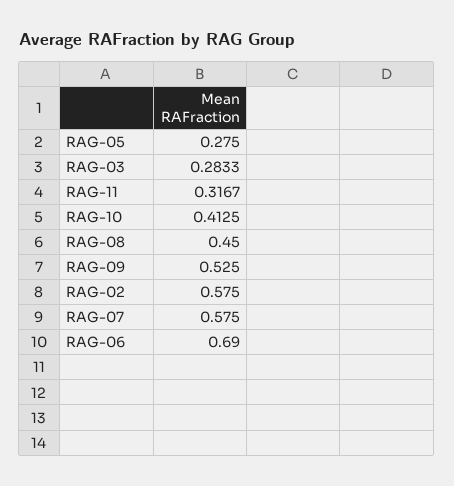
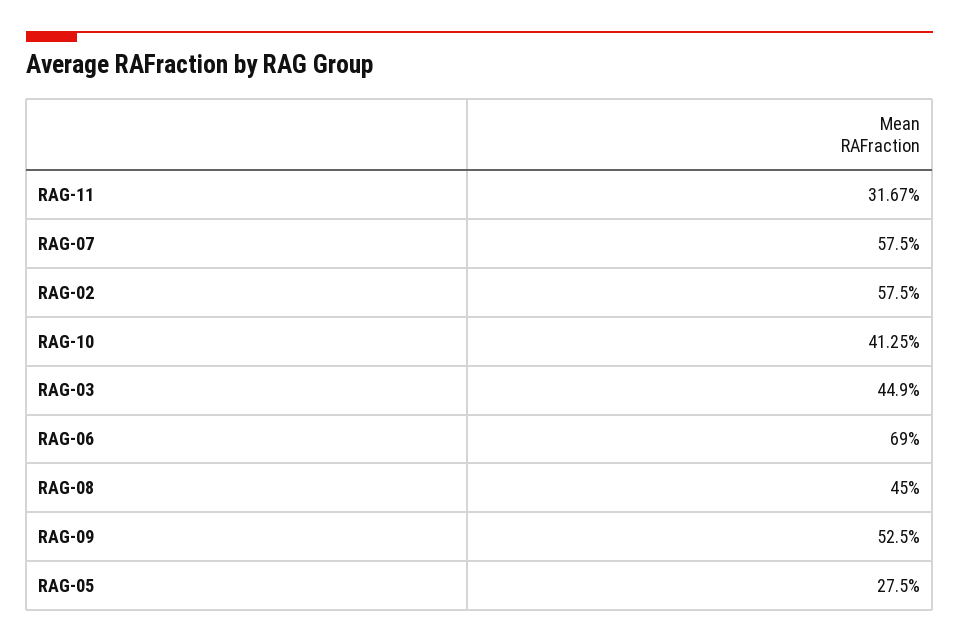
  {
    "RAG-05": 0.275,
-   "RAG-03": 0.2833,
+   "RAG-03": 0.449,
    "RAG-11": 0.3167,
    "RAG-10": 0.4125,
    "RAG-08": 0.45,
    "RAG-09": 0.525,
    "RAG-02": 0.575,
    "RAG-07": 0.575,
    "RAG-06": 0.69
  }

